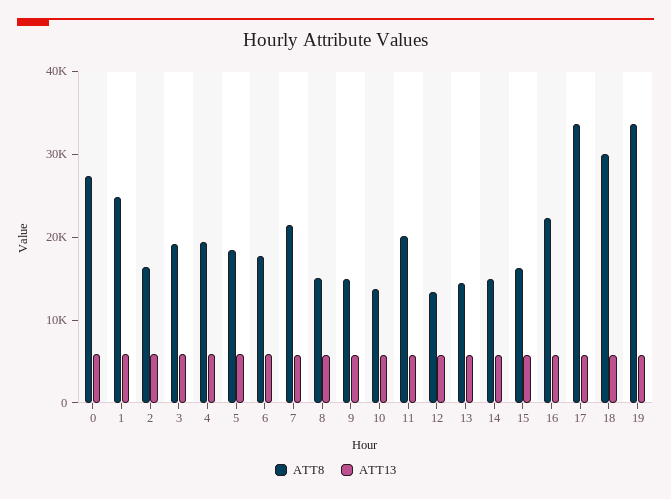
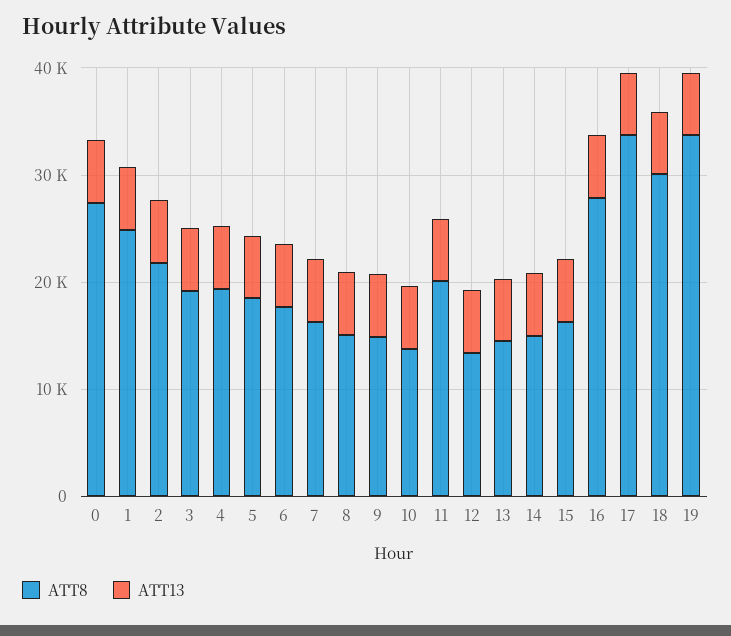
  {
    "ATT8": {
      "0": 28000,
      "1": 24000,
-     "2": 16000,
+     "2": 22000,
      "3": 20000,
      "4": 20000,
      "5": 18000,
      "6": 18000,
-     "7": 22000,
+     "7": 16000,
      "8": 16000,
      "9": 14000,
      "10": 14000,
      "11": 20000,
      "12": 14000,
      "13": 14000,
      "14": 16000,
      "15": 16000,
-     "16": 22000,
+     "16": 28000,
      "17": 34000,
      "18": 30000,
      "19": 34000
    },
    "ATT13": {
      "0": 6000,
      "1": 6000,
      "2": 6000,
      "3": 6000,
      "4": 6000,
      "5": 6000,
      "6": 6000,
      "7": 6000,
      "8": 6000,
      "9": 6000,
      "10": 6000,
      "11": 6000,
      "12": 6000,
      "13": 6000,
      "14": 6000,
      "15": 6000,
      "16": 6000,
      "17": 6000,
      "18": 6000,
      "19": 6000
    }
  }

